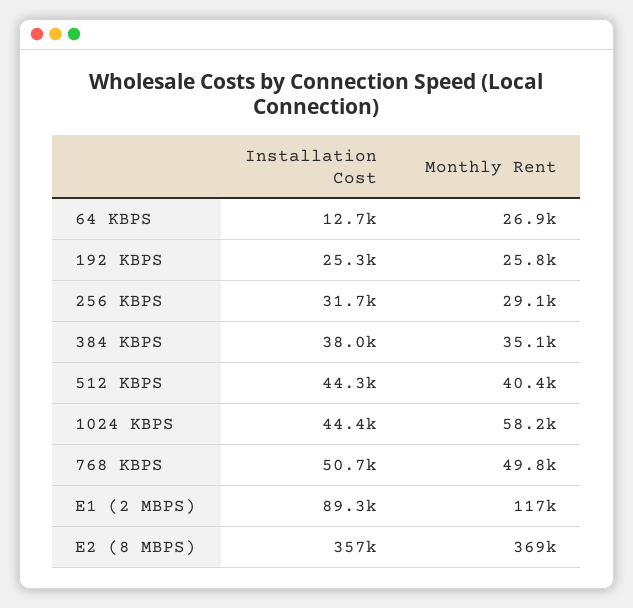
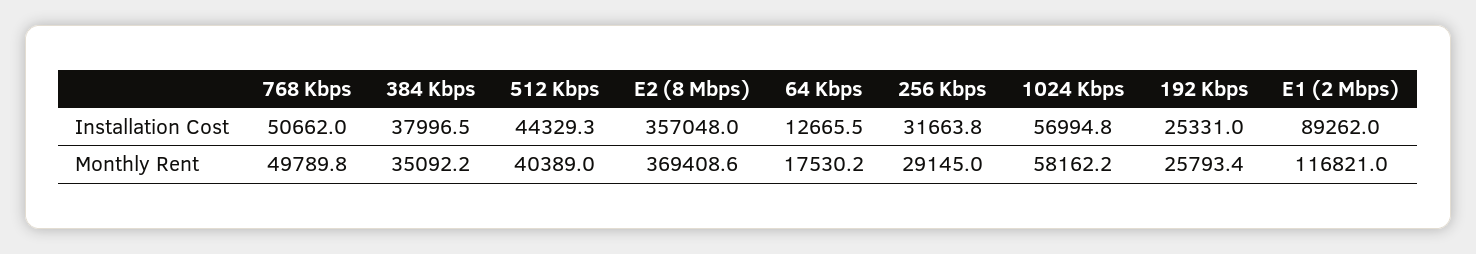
  {
    "Installation Cost": {
      "64 KBPS": 12665.5,
      "192 KBPS": 25331,
      "256 KBPS": 31663.8,
      "384 KBPS": 37996.5,
      "512 KBPS": 44329.3,
-     "1024 KBPS": 44400,
+     "1024 KBPS": 56994.8,
      "768 KBPS": 50662,
      "E1 (2 MBPS)": 89262,
      "E2 (8 MBPS)": 357048
    },
    "Monthly Rent": {
-     "64 KBPS": 26900,
+     "64 KBPS": 17530.2,
      "192 KBPS": 25793.4,
      "256 KBPS": 29145,
      "384 KBPS": 35092.2,
      "512 KBPS": 40389,
      "1024 KBPS": 58162.2,
      "768 KBPS": 49789.8,
      "E1 (2 MBPS)": 116821,
      "E2 (8 MBPS)": 369408.6
    }
  }

